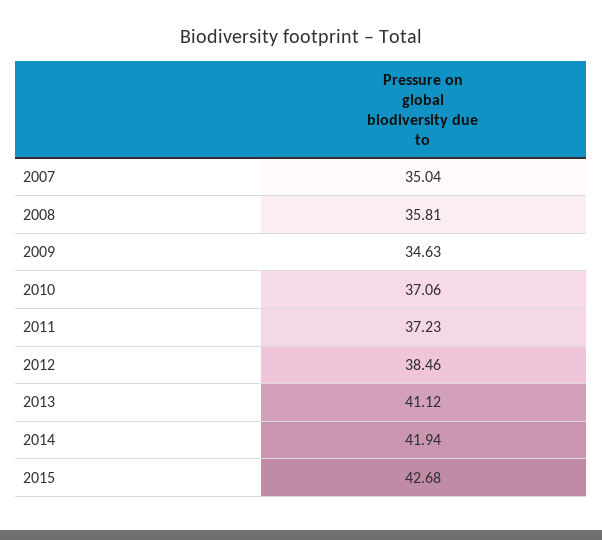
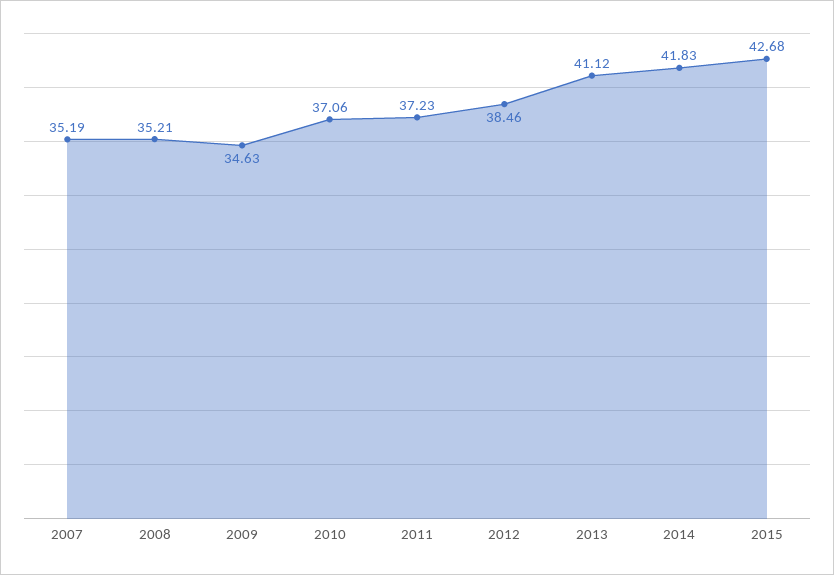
  {
-   "2007": 35.04,
+   "2007": 35.19,
-   "2008": 35.81,
+   "2008": 35.21,
    "2009": 34.63,
    "2010": 37.06,
    "2011": 37.23,
    "2012": 38.46,
    "2013": 41.12,
-   "2014": 41.94,
+   "2014": 41.83,
    "2015": 42.68
  }

